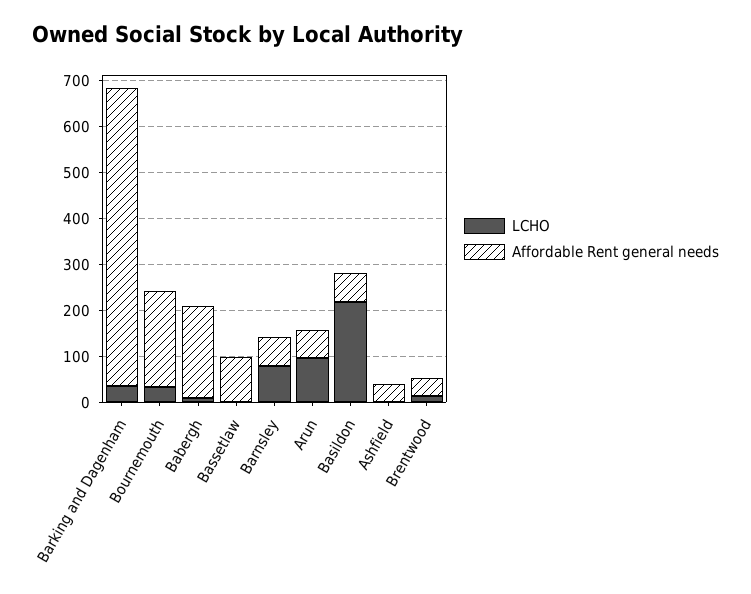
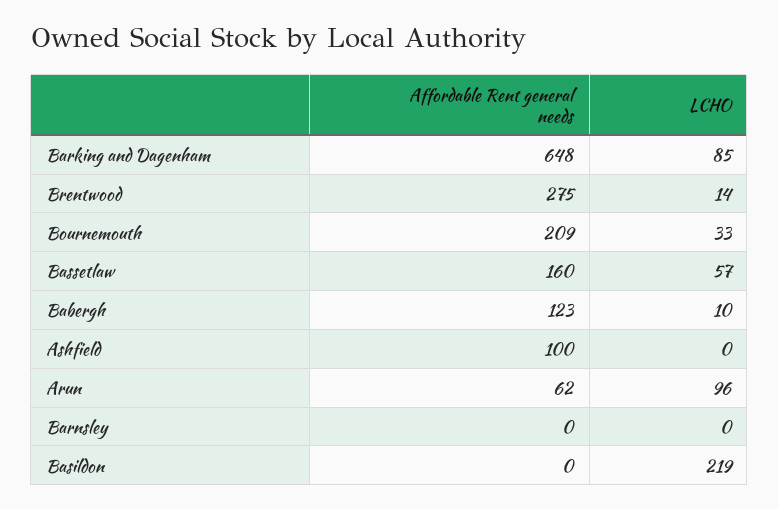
  {
    "LCHO": {
-     "Barking and Dagenham": 40,
+     "Barking and Dagenham": 85,
      "Bournemouth": 33,
      "Babergh": 10,
-     "Bassetlaw": 0,
+     "Bassetlaw": 57,
-     "Barnsley": 80,
+     "Barnsley": 0,
      "Arun": 96,
      "Basildon": 219,
      "Ashfield": 0,
      "Brentwood": 14
    },
    "Affordable Rent general needs": {
      "Barking and Dagenham": 648,
      "Bournemouth": 209,
-     "Babergh": 200,
+     "Babergh": 123,
-     "Bassetlaw": 100,
+     "Bassetlaw": 160,
-     "Barnsley": 60,
+     "Barnsley": 0,
      "Arun": 62,
-     "Basildon": 60,
+     "Basildon": 0,
-     "Ashfield": 40,
+     "Ashfield": 100,
-     "Brentwood": 40
+     "Brentwood": 275
    }
  }

